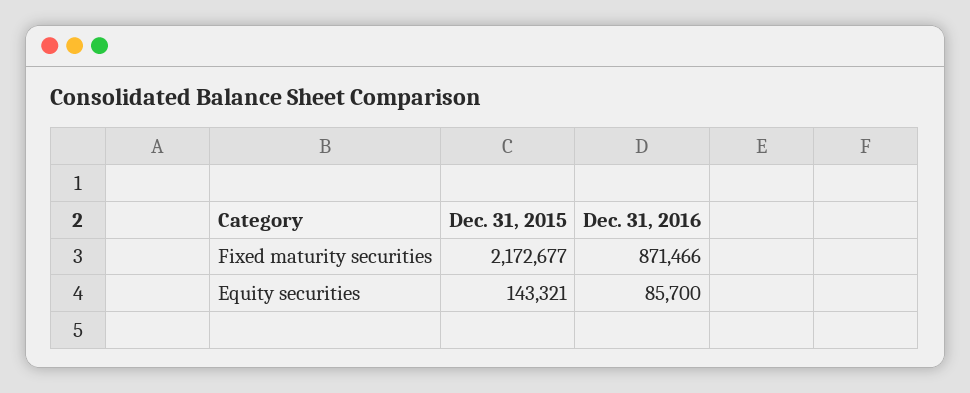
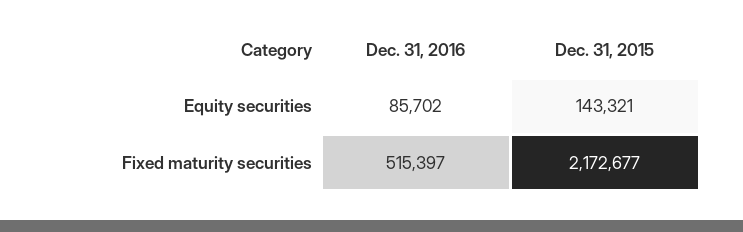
  {
    "Dec. 31, 2015": {
      "Fixed maturity securities": 2172677,
      "Equity securities": 143321
    },
    "Dec. 31, 2016": {
-     "Fixed maturity securities": 871466,
+     "Fixed maturity securities": 515397,
-     "Equity securities": 85700
+     "Equity securities": 85702
    }
  }

